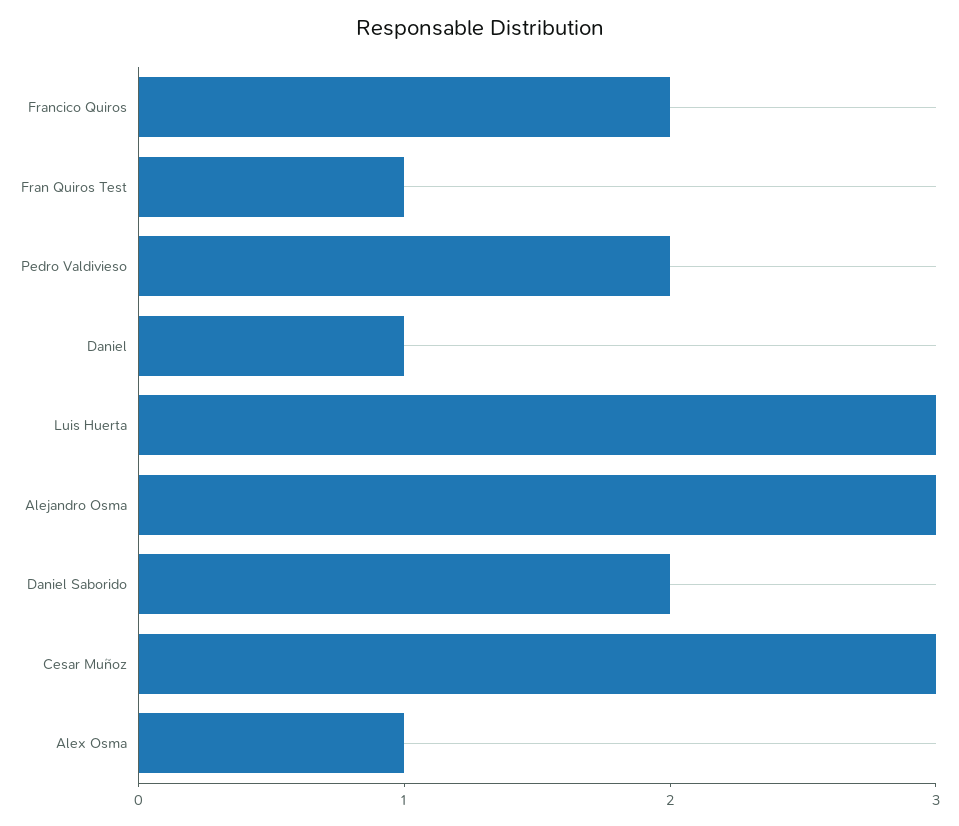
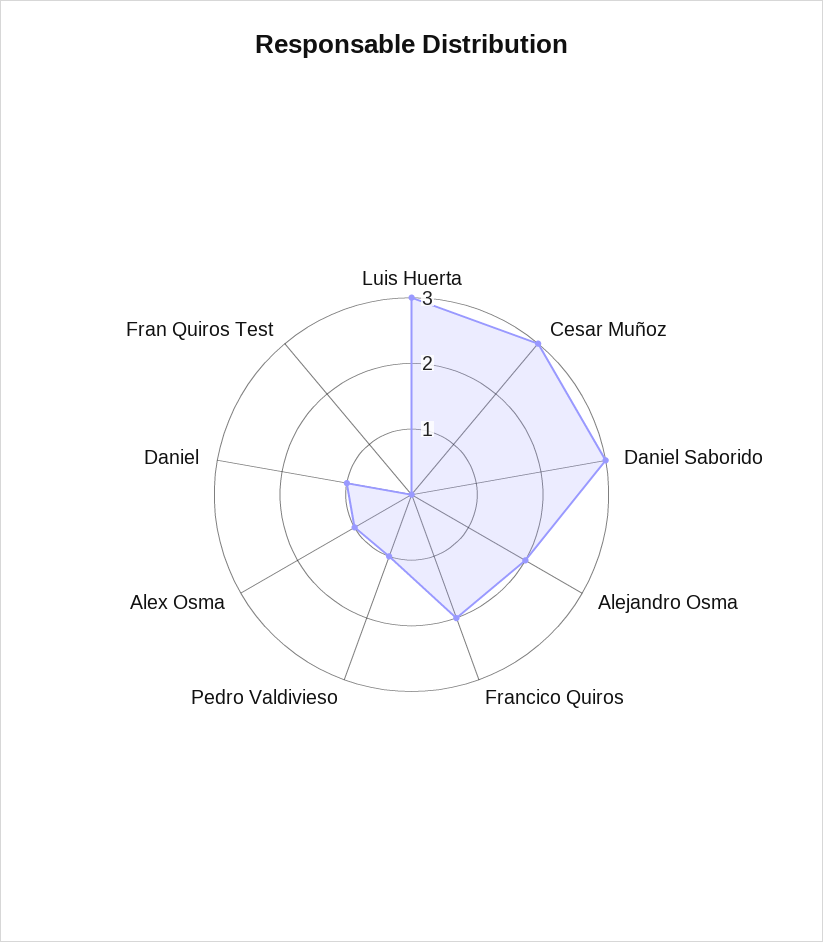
  {
    "Francico Quiros": 2,
-   "Fran Quiros Test": 1,
+   "Fran Quiros Test": 0,
-   "Pedro Valdivieso": 2,
+   "Pedro Valdivieso": 1,
    "Daniel": 1,
    "Luis Huerta": 3,
-   "Alejandro Osma": 3,
+   "Alejandro Osma": 2,
-   "Daniel Saborido": 2,
+   "Daniel Saborido": 3,
    "Cesar Muñoz": 3,
    "Alex Osma": 1
  }

